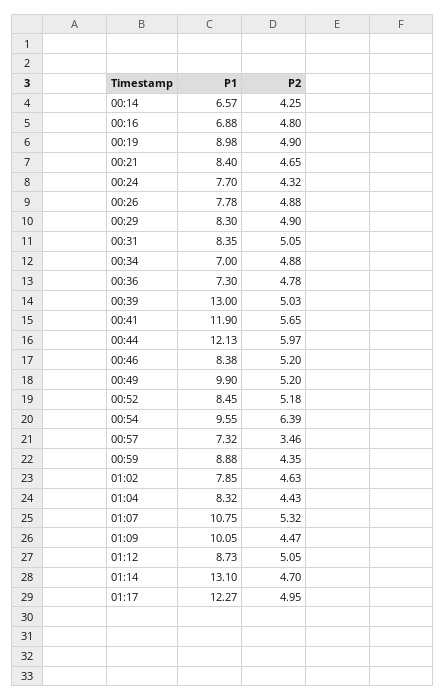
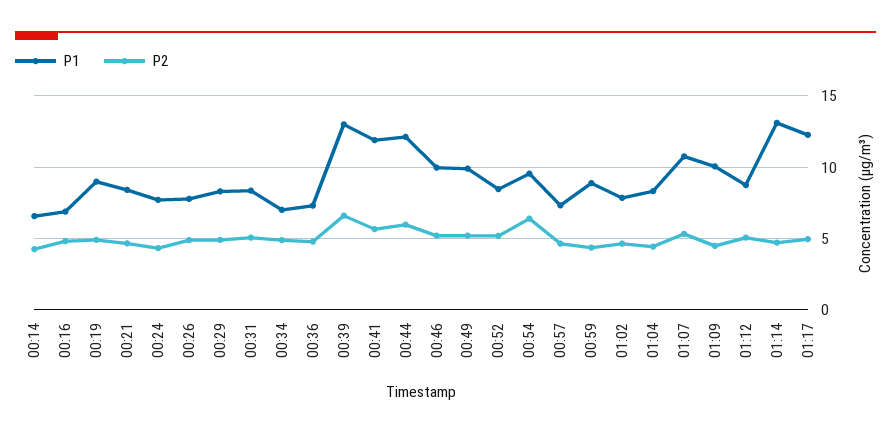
  {
    "P1": {
      "00:14": 6.57,
      "00:16": 6.88,
      "00:19": 8.98,
      "00:21": 8.4,
      "00:24": 7.7,
      "00:26": 7.78,
      "00:29": 8.3,
      "00:31": 8.35,
      "00:34": 7,
      "00:36": 7.3,
      "00:39": 13,
      "00:41": 11.9,
      "00:44": 12.13,
-     "00:46": 8.38,
+     "00:46": 10,
      "00:49": 9.9,
      "00:52": 8.45,
      "00:54": 9.55,
      "00:57": 7.32,
      "00:59": 8.88,
      "01:02": 7.85,
      "01:04": 8.32,
      "01:07": 10.75,
      "01:09": 10.05,
      "01:12": 8.73,
      "01:14": 13.1,
      "01:17": 12.27
    },
    "P2": {
      "00:14": 4.25,
      "00:16": 4.8,
      "00:19": 4.9,
      "00:21": 4.65,
      "00:24": 4.32,
      "00:26": 4.88,
      "00:29": 4.9,
      "00:31": 5.05,
      "00:34": 4.88,
      "00:36": 4.78,
-     "00:39": 5.03,
+     "00:39": 6.5,
      "00:41": 5.65,
      "00:44": 5.97,
      "00:46": 5.2,
      "00:49": 5.2,
      "00:52": 5.18,
      "00:54": 6.39,
-     "00:57": 3.46,
+     "00:57": 4.5,
      "00:59": 4.35,
      "01:02": 4.63,
      "01:04": 4.43,
      "01:07": 5.32,
      "01:09": 4.47,
      "01:12": 5.05,
      "01:14": 4.7,
      "01:17": 4.95
    }
  }

